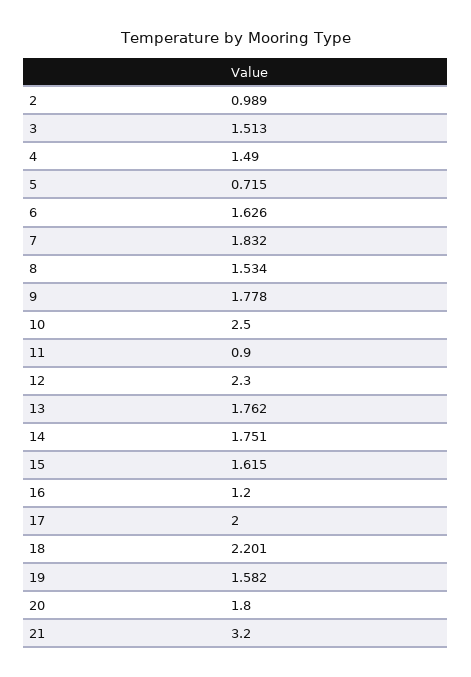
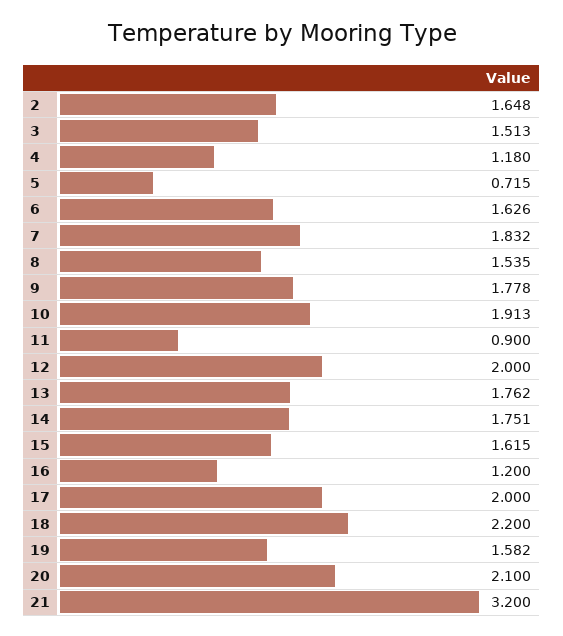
  {
-   "2": 0.989,
+   "2": 1.648,
    "3": 1.513,
-   "4": 1.49,
+   "4": 1.18,
    "5": 0.715,
    "6": 1.626,
    "7": 1.832,
-   "8": 1.534,
+   "8": 1.535,
    "9": 1.778,
-   "10": 2.5,
+   "10": 1.913,
    "11": 0.9,
-   "12": 2.3,
+   "12": 2,
    "13": 1.762,
    "14": 1.751,
    "15": 1.615,
    "16": 1.2,
    "17": 2,
-   "18": 2.201,
+   "18": 2.2,
    "19": 1.582,
-   "20": 1.8,
+   "20": 2.1,
    "21": 3.2
  }

